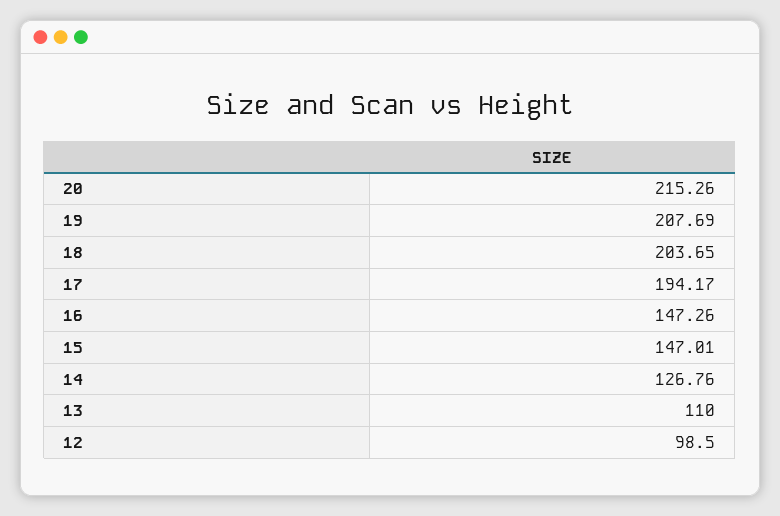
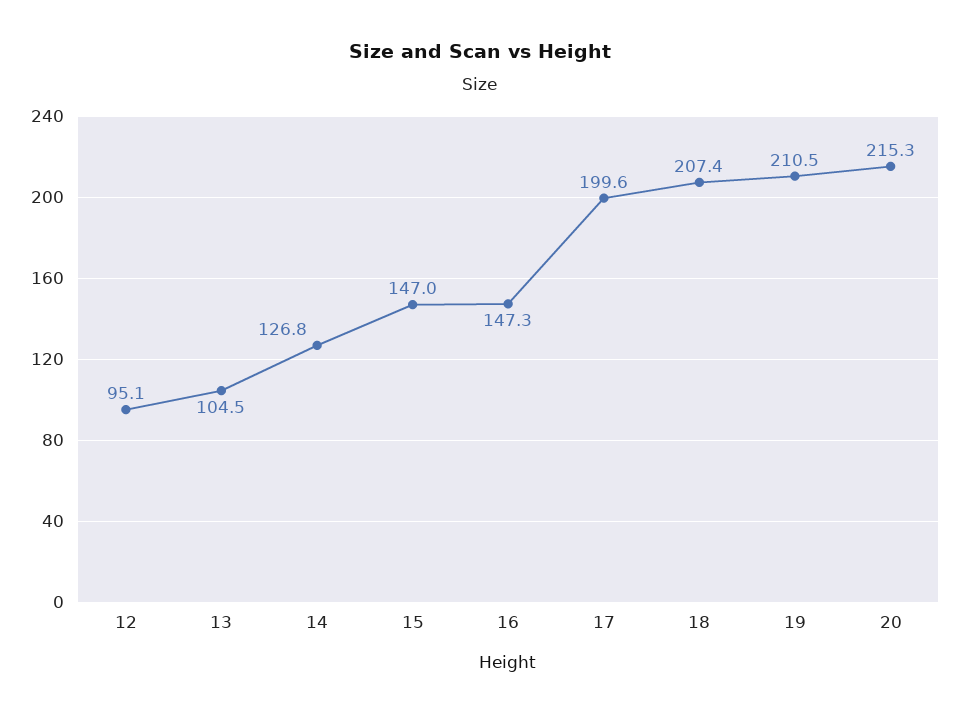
  {
    "20": 215.26,
-   "19": 207.69,
+   "19": 210.5,
-   "18": 203.65,
+   "18": 207.4,
-   "17": 194.17,
+   "17": 199.6,
    "16": 147.26,
    "15": 147.01,
    "14": 126.76,
-   "13": 110,
+   "13": 104.5,
-   "12": 98.5
+   "12": 95.1
  }

